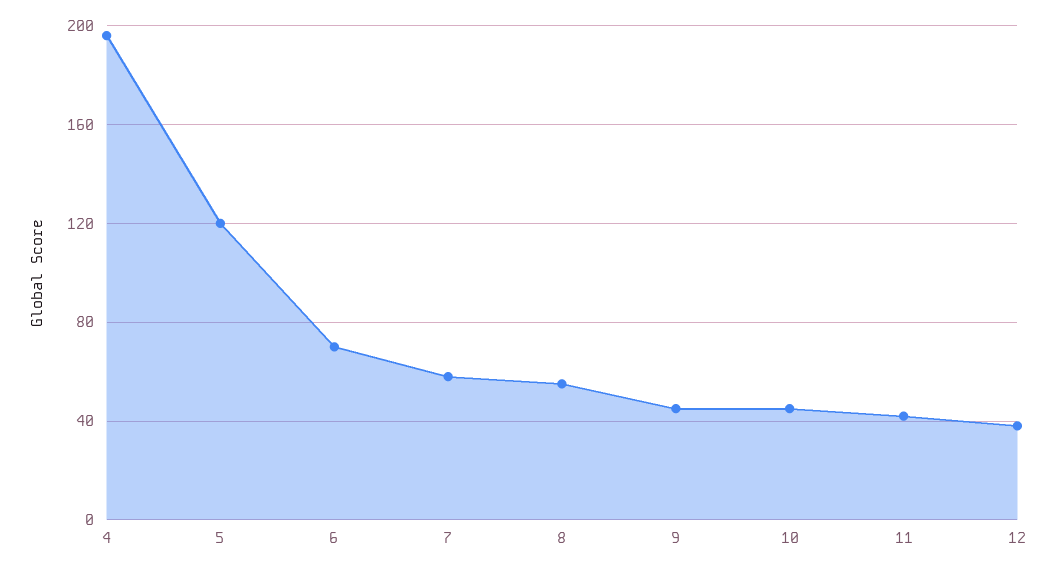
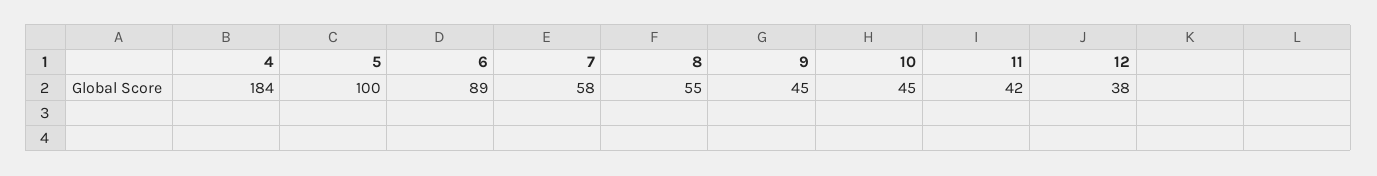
  {
-   "4": 195,
+   "4": 184,
-   "5": 120,
+   "5": 100,
-   "6": 70,
+   "6": 89,
    "7": 58,
    "8": 55,
    "9": 45,
    "10": 45,
    "11": 42,
    "12": 38
  }

